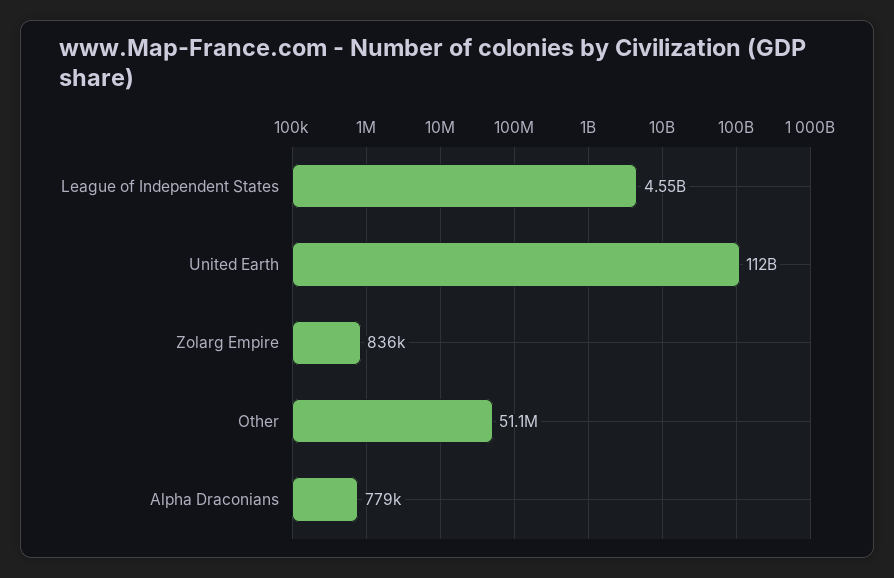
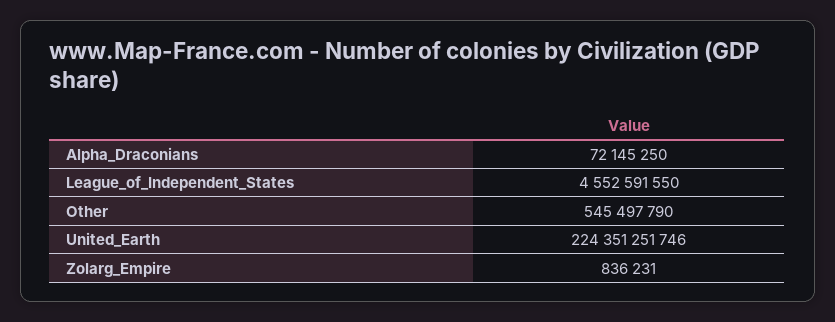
  {
    "League of Independent States": 4552591550,
-   "United Earth": 112000000000,
+   "United Earth": 224351251746,
    "Zolarg Empire": 836231,
-   "Other": 51100000,
+   "Other": 545497790,
-   "Alpha Draconians": 779000
+   "Alpha Draconians": 72145250
  }

